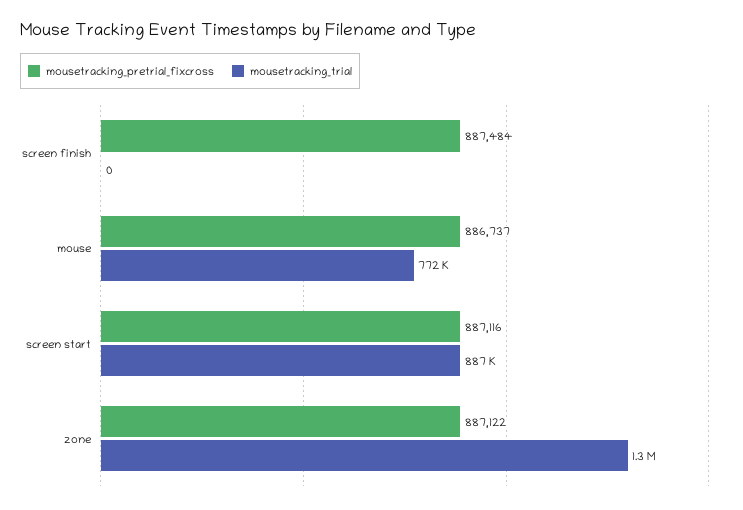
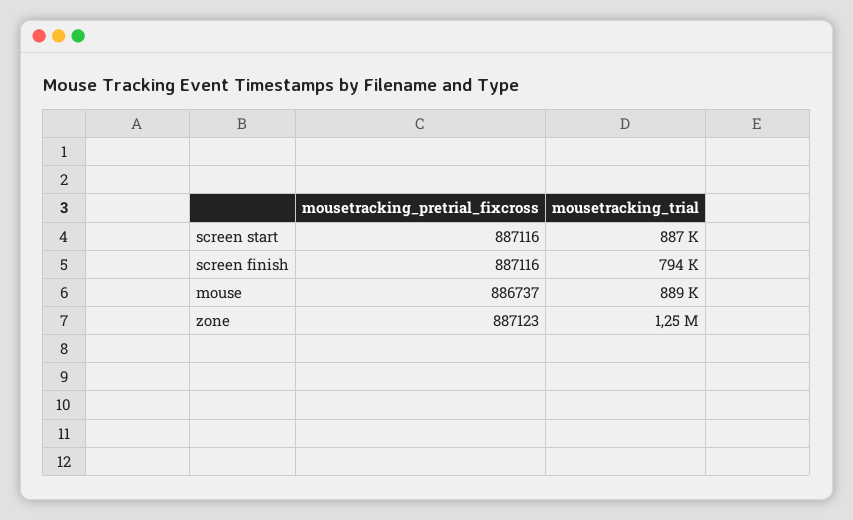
  {
    "mousetracking_pretrial_fixcross": {
-     "screen finish": 887484,
+     "screen finish": 887116,
      "mouse": 886737,
      "screen start": 887116,
-     "zone": 887122
+     "zone": 887123
    },
    "mousetracking_trial": {
-     "screen finish": 0,
+     "screen finish": 794000,
-     "mouse": 772000,
+     "mouse": 889000,
      "screen start": 887000,
      "zone": 1250000
    }
  }

